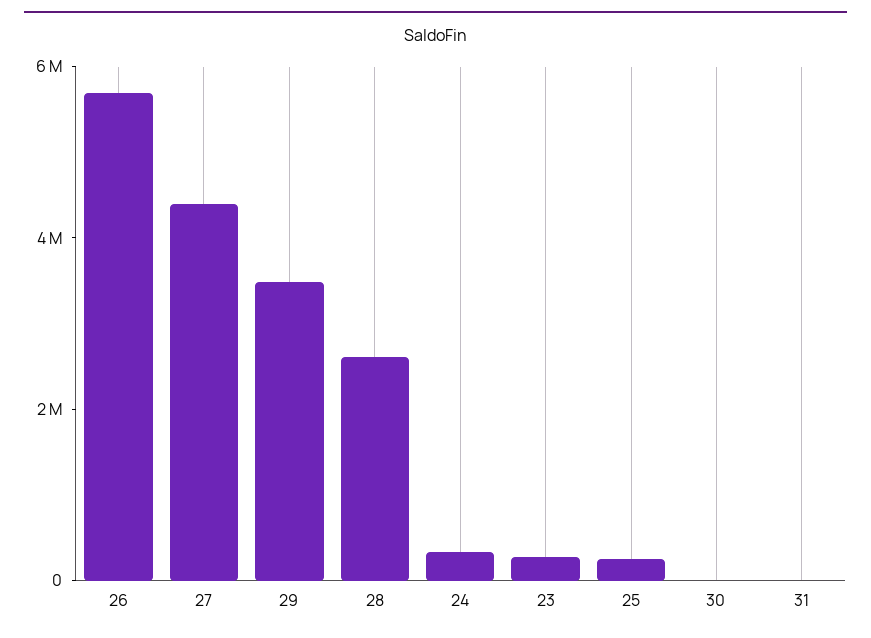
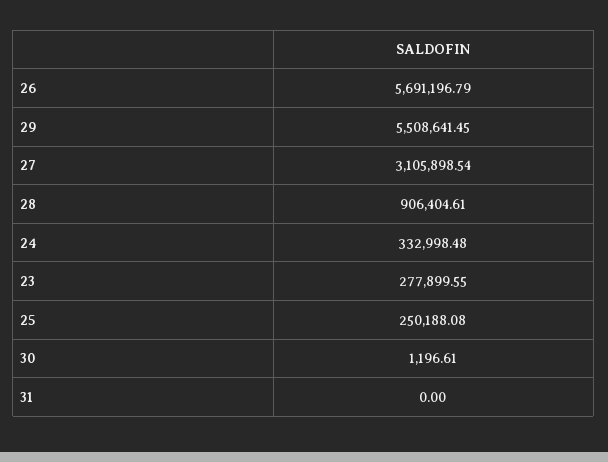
  {
    "26": 5691196.79,
-   "27": 4500000,
+   "27": 3105898.54,
-   "29": 3500000,
+   "29": 5508641.45,
-   "28": 2500000,
+   "28": 906404.61,
    "24": 332998.48,
    "23": 277899.55,
    "25": 250188.08,
    "30": 1196.61,
    "31": 0
  }

